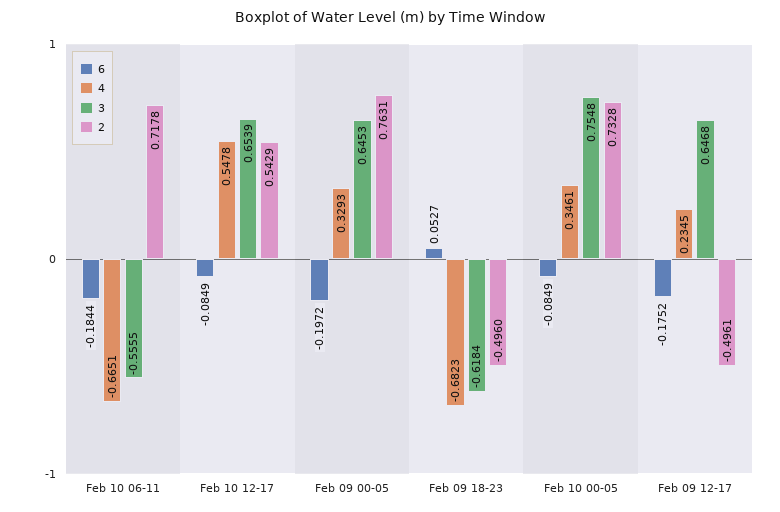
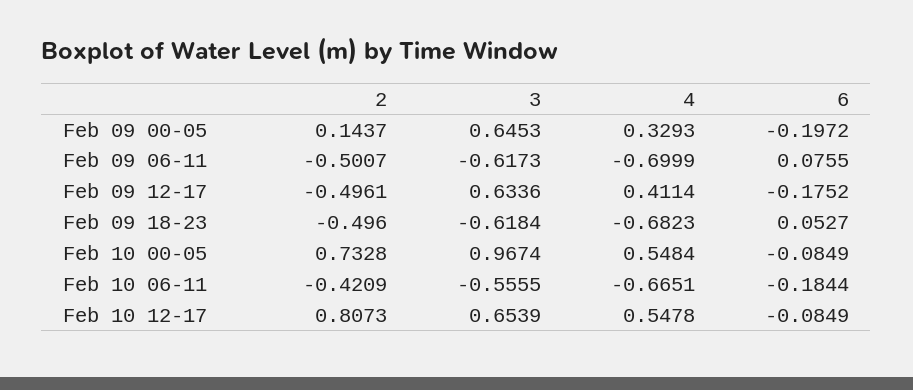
  {
    "6": {
      "Feb 10 06-11": -0.1844,
      "Feb 10 12-17": -0.0849,
      "Feb 09 00-05": -0.1972,
      "Feb 09 18-23": 0.0527,
      "Feb 10 00-05": -0.0849,
-     "Feb 09 12-17": -0.1752
+     "Feb 09 12-17": -0.1752,
+     "Feb 09 06-11": 0.0755
    },
    "4": {
      "Feb 10 06-11": -0.6651,
      "Feb 10 12-17": 0.5478,
      "Feb 09 00-05": 0.3293,
      "Feb 09 18-23": -0.6823,
-     "Feb 10 00-05": 0.3461,
+     "Feb 10 00-05": 0.5484,
-     "Feb 09 12-17": 0.2345
+     "Feb 09 12-17": 0.4114,
+     "Feb 09 06-11": -0.6999
    },
    "3": {
      "Feb 10 06-11": -0.5555,
      "Feb 10 12-17": 0.6539,
      "Feb 09 00-05": 0.6453,
      "Feb 09 18-23": -0.6184,
-     "Feb 10 00-05": 0.7548,
+     "Feb 10 00-05": 0.9674,
-     "Feb 09 12-17": 0.6468
+     "Feb 09 12-17": 0.6336,
+     "Feb 09 06-11": -0.6173
    },
    "2": {
-     "Feb 10 06-11": 0.7178,
+     "Feb 10 06-11": -0.4209,
-     "Feb 10 12-17": 0.5429,
+     "Feb 10 12-17": 0.8073,
-     "Feb 09 00-05": 0.7631,
+     "Feb 09 00-05": 0.1437,
      "Feb 09 18-23": -0.496,
      "Feb 10 00-05": 0.7328,
-     "Feb 09 12-17": -0.4961
+     "Feb 09 12-17": -0.4961,
+     "Feb 09 06-11": -0.5007
    }
  }

